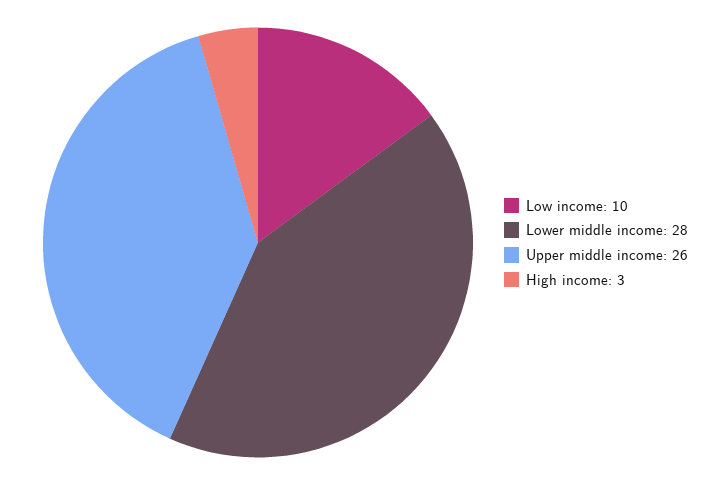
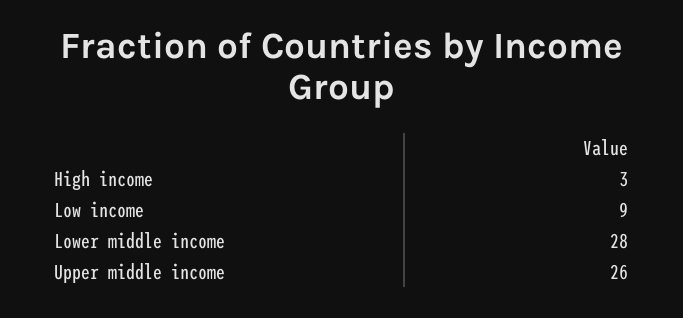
  {
-   "Low income": 10,
+   "Low income": 9,
    "Lower middle income": 28,
    "Upper middle income": 26,
    "High income": 3
  }

